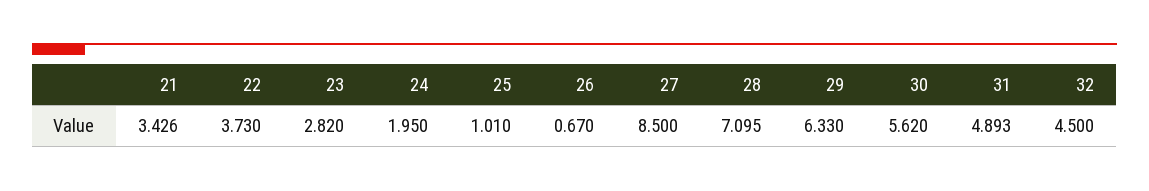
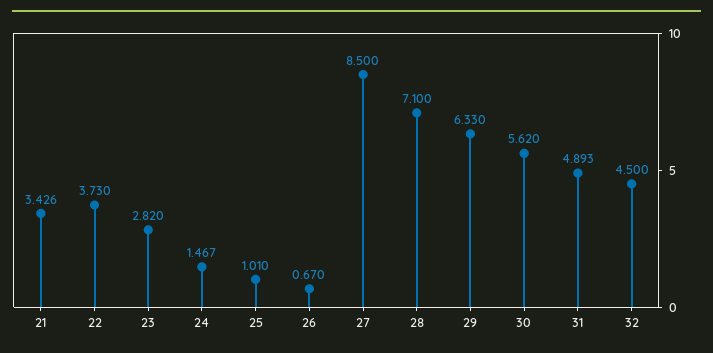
  {
    "21": 3.426,
    "22": 3.73,
    "23": 2.82,
-   "24": 1.95,
+   "24": 1.467,
    "25": 1.01,
    "26": 0.67,
    "27": 8.5,
-   "28": 7.095,
+   "28": 7.1,
    "29": 6.33,
    "30": 5.62,
    "31": 4.893,
    "32": 4.5
  }

